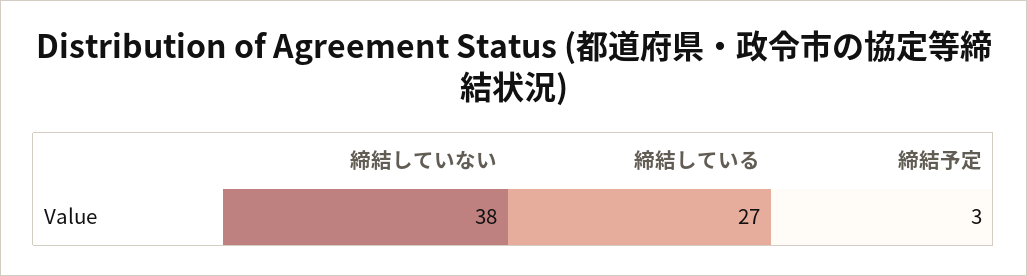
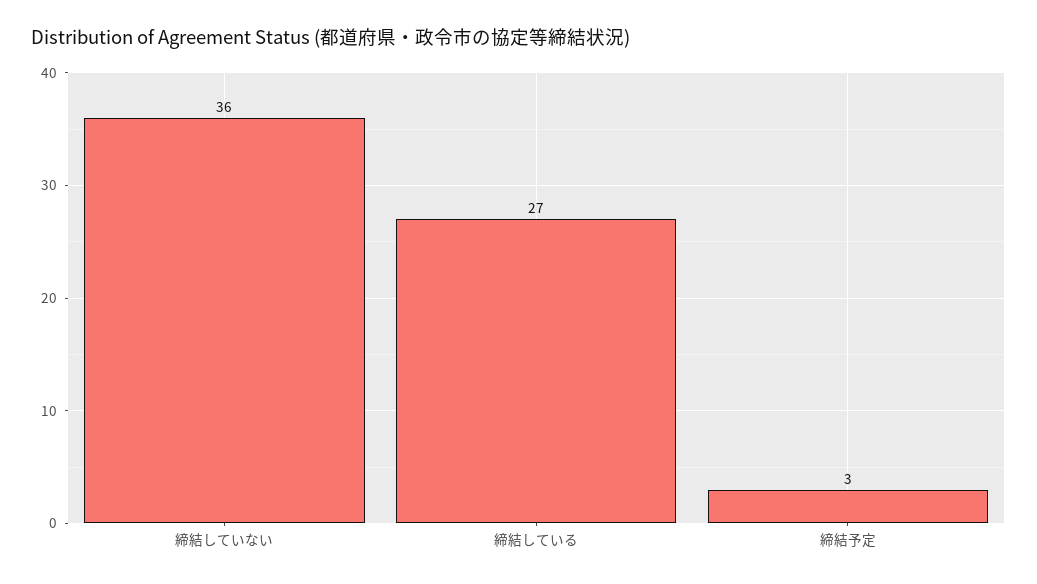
  {
-   "締結していない": 38,
+   "締結していない": 36,
    "締結している": 27,
    "締結予定": 3
  }

